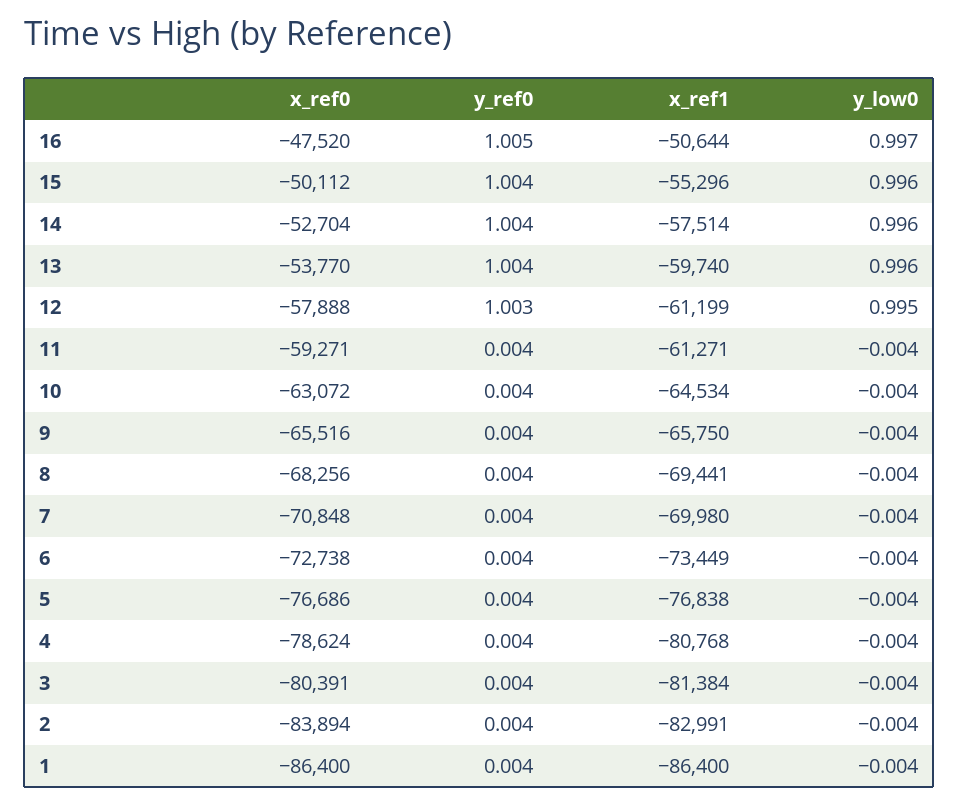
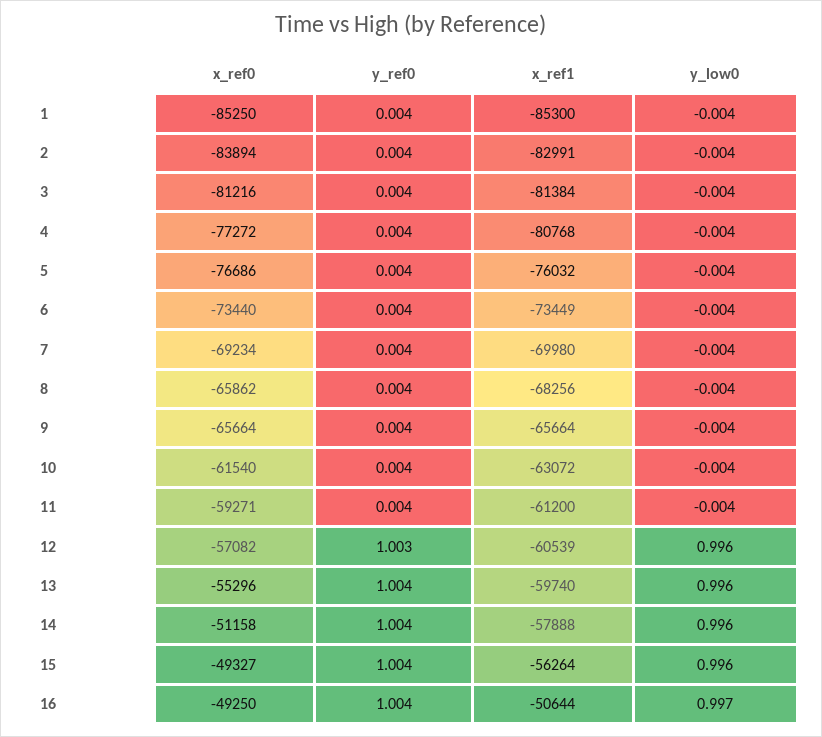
  {
    "x_ref0": {
-     "16": -47520,
+     "16": -49250,
-     "15": -50112,
+     "15": -49327,
-     "14": -52704,
+     "14": -51158,
-     "13": -53770,
+     "13": -55296,
-     "12": -57888,
+     "12": -57082,
      "11": -59271,
-     "10": -63072,
+     "10": -61540,
-     "9": -65516,
+     "9": -65664,
-     "8": -68256,
+     "8": -65862,
-     "7": -70848,
+     "7": -69234,
-     "6": -72738,
+     "6": -73440,
      "5": -76686,
-     "4": -78624,
+     "4": -77272,
-     "3": -80391,
+     "3": -81216,
      "2": -83894,
-     "1": -86400
+     "1": -85250
    },
    "y_ref0": {
-     "16": 1.005,
+     "16": 1.004,
      "15": 1.004,
      "14": 1.004,
      "13": 1.004,
      "12": 1.003,
      "11": 0.004,
      "10": 0.004,
      "9": 0.004,
      "8": 0.004,
      "7": 0.004,
      "6": 0.004,
      "5": 0.004,
      "4": 0.004,
      "3": 0.004,
      "2": 0.004,
      "1": 0.004
    },
    "x_ref1": {
      "16": -50644,
-     "15": -55296,
+     "15": -56264,
-     "14": -57514,
+     "14": -57888,
      "13": -59740,
-     "12": -61199,
+     "12": -60539,
-     "11": -61271,
+     "11": -61200,
-     "10": -64534,
+     "10": -63072,
-     "9": -65750,
+     "9": -65664,
-     "8": -69441,
+     "8": -68256,
      "7": -69980,
      "6": -73449,
-     "5": -76838,
+     "5": -76032,
      "4": -80768,
      "3": -81384,
      "2": -82991,
-     "1": -86400
+     "1": -85300
    },
    "y_low0": {
      "16": 0.997,
      "15": 0.996,
      "14": 0.996,
      "13": 0.996,
-     "12": 0.995,
+     "12": 0.996,
      "11": -0.004,
      "10": -0.004,
      "9": -0.004,
      "8": -0.004,
      "7": -0.004,
      "6": -0.004,
      "5": -0.004,
      "4": -0.004,
      "3": -0.004,
      "2": -0.004,
      "1": -0.004
    }
  }

